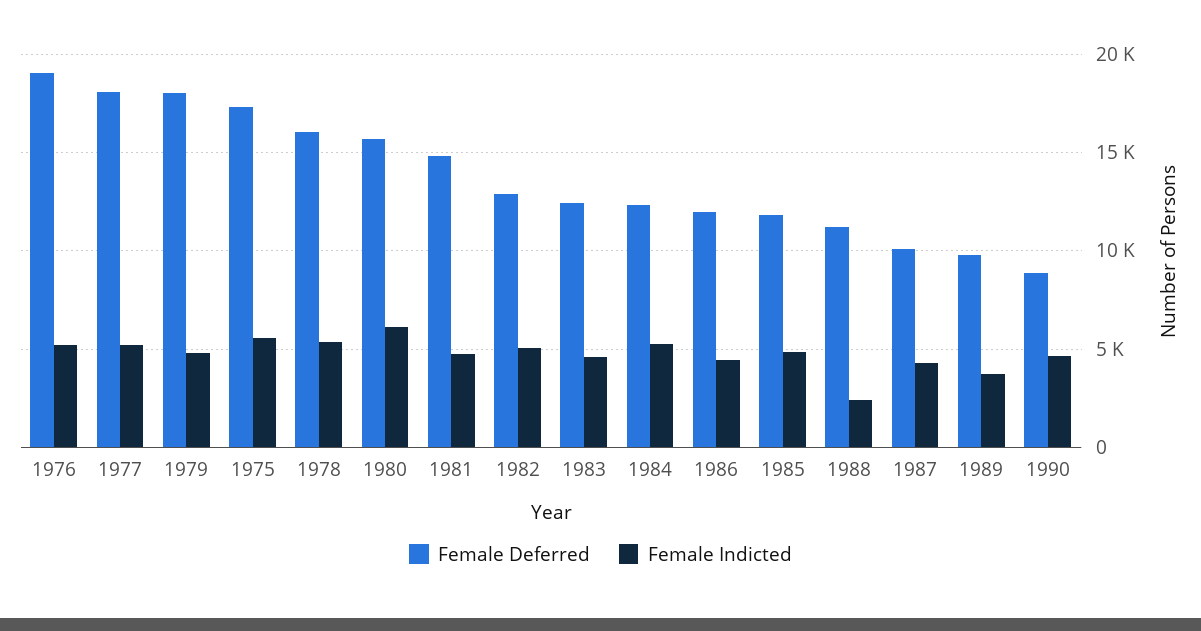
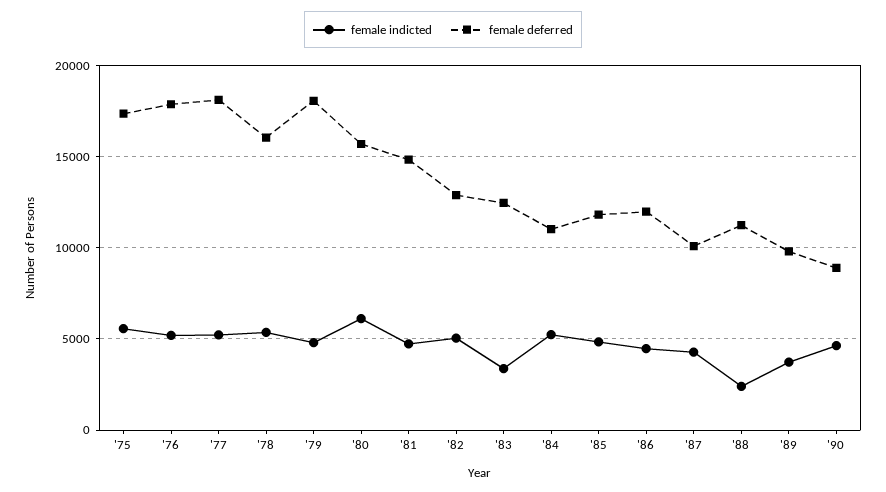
  {
    "Female Deferred": {
-     "1976": 19000,
+     "1976": 18000,
      "1977": 18000,
      "1979": 18000,
      "1975": 17500,
      "1978": 16000,
      "1980": 15500,
      "1981": 15000,
      "1982": 13000,
      "1983": 12500,
-     "1984": 12500,
+     "1984": 11000,
      "1986": 12000,
      "1985": 12000,
      "1988": 11000,
      "1987": 10000,
      "1989": 10000,
      "1990": 9000
    },
    "Female Indicted": {
      "1976": 5000,
      "1977": 5000,
      "1979": 5000,
      "1975": 5500,
      "1978": 5500,
      "1980": 6000,
      "1981": 4500,
      "1982": 5000,
-     "1983": 4500,
+     "1983": 3500,
      "1984": 5000,
      "1986": 4500,
      "1985": 5000,
      "1988": 2500,
      "1987": 4500,
      "1989": 3500,
      "1990": 4500
    }
  }

